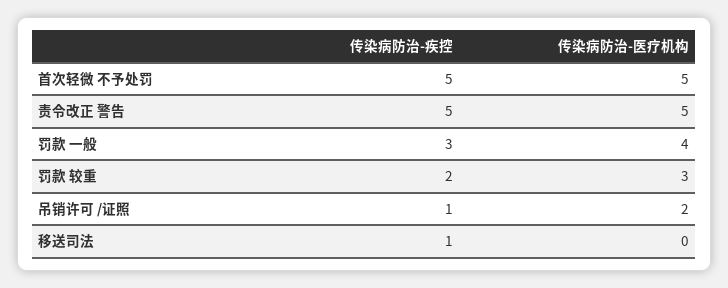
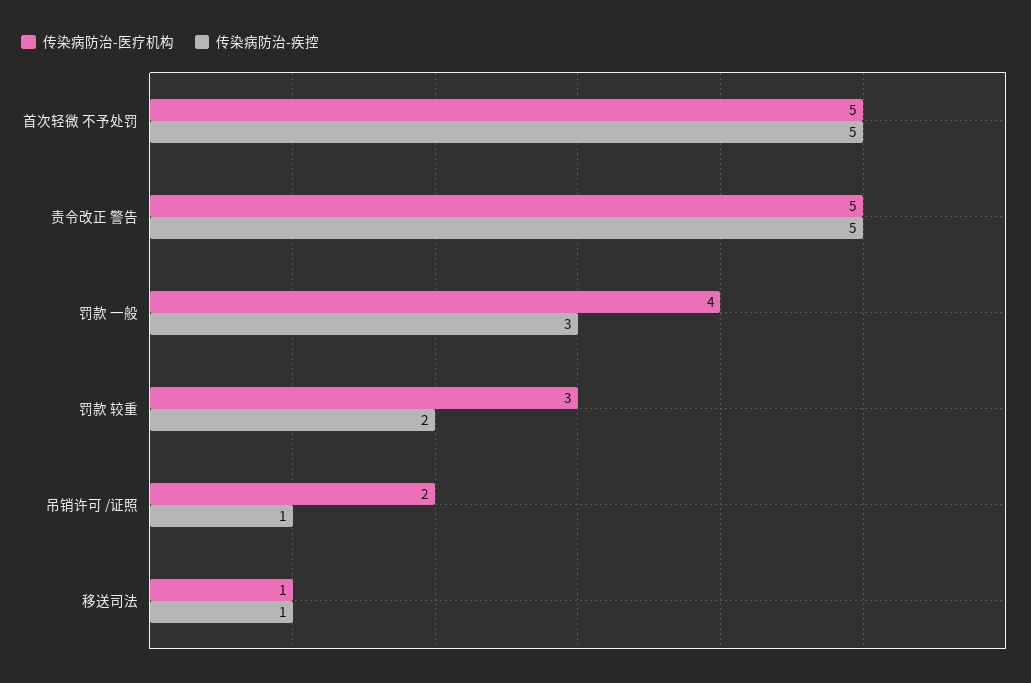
  {
    "传染病防治-疾控": {
      "首次轻微 不予处罚": 5,
      "责令改正 警告": 5,
      "罚款 一般": 3,
      "罚款 较重": 2,
      "吊销许可 /证照": 1,
      "移送司法": 1
    },
    "传染病防治-医疗机构": {
      "首次轻微 不予处罚": 5,
      "责令改正 警告": 5,
      "罚款 一般": 4,
      "罚款 较重": 3,
      "吊销许可 /证照": 2,
-     "移送司法": 0
+     "移送司法": 1
    }
  }

